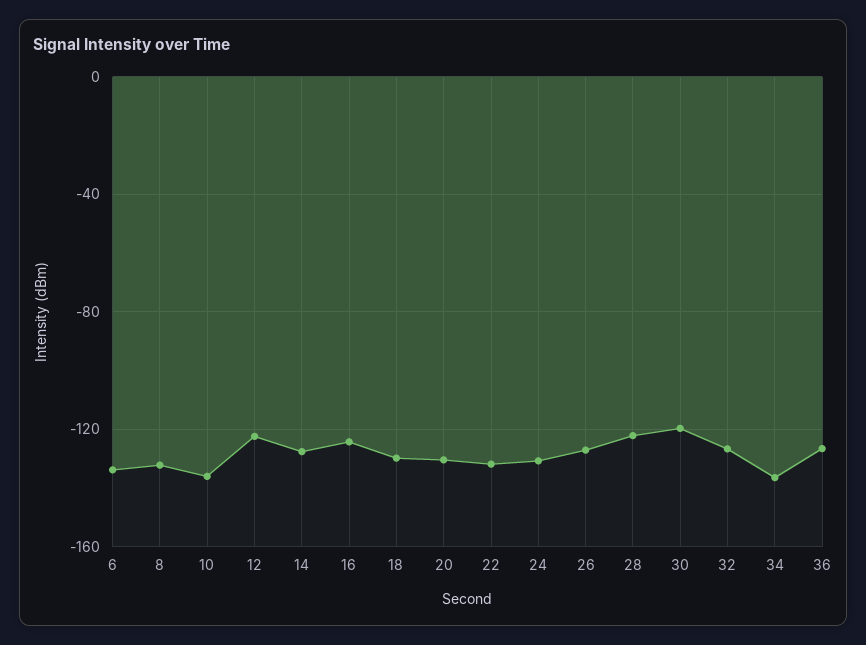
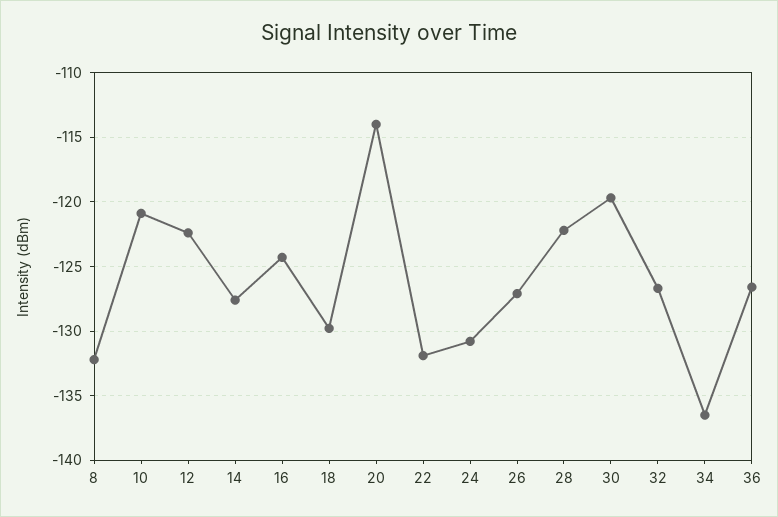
  {
-   "6": -135,
    "8": -132,
-   "10": -135,
+   "10": -121,
    "12": -122.5,
    "14": -127.5,
    "16": -124.5,
    "18": -130,
-   "20": -130,
+   "20": -114,
    "22": -132,
    "24": -131,
    "26": -127,
    "28": -122,
    "30": -119.5,
    "32": -126.5,
    "34": -136.5,
    "36": -126.5
  }

